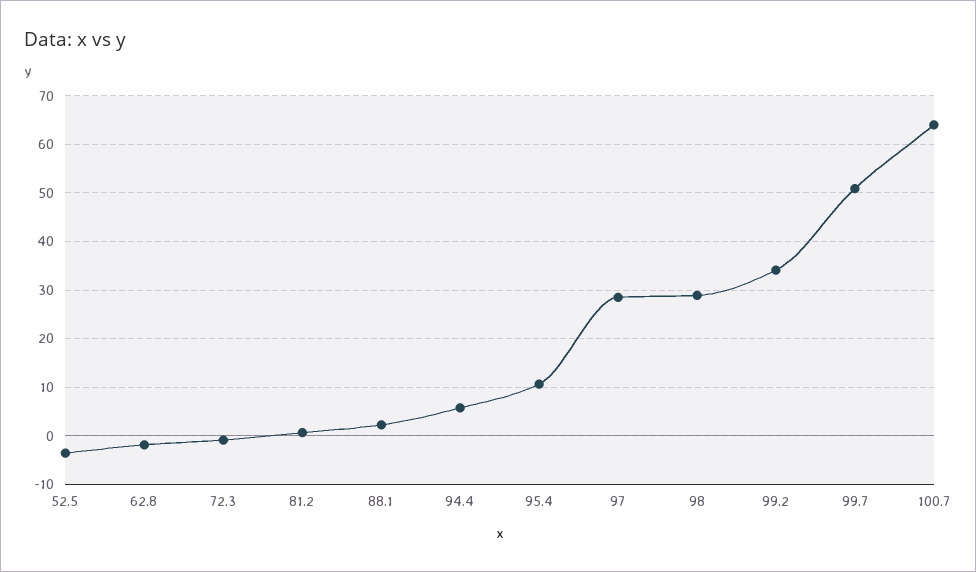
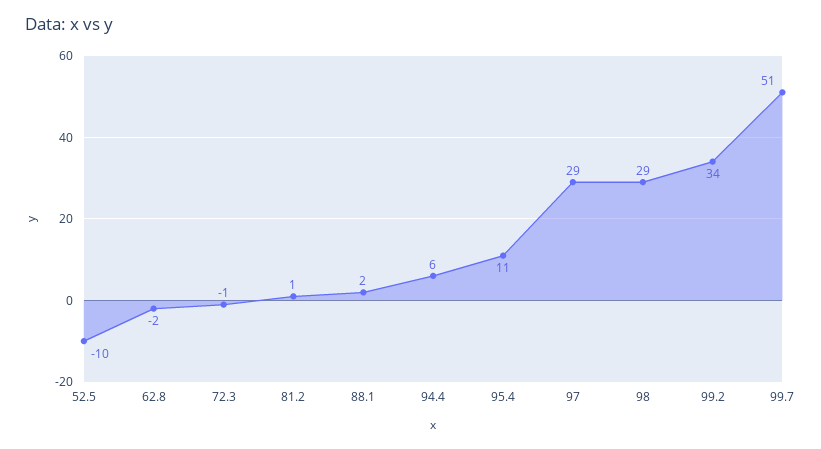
  {
-   "52.5": -4,
+   "52.5": -10,
    "62.8": -2,
    "72.3": -1,
    "81.2": 1,
    "88.1": 2,
    "94.4": 6,
    "95.4": 11,
    "97": 29,
    "98": 29,
    "99.2": 34,
-   "99.7": 51,
+   "99.7": 51
-   "100.7": 64
  }

